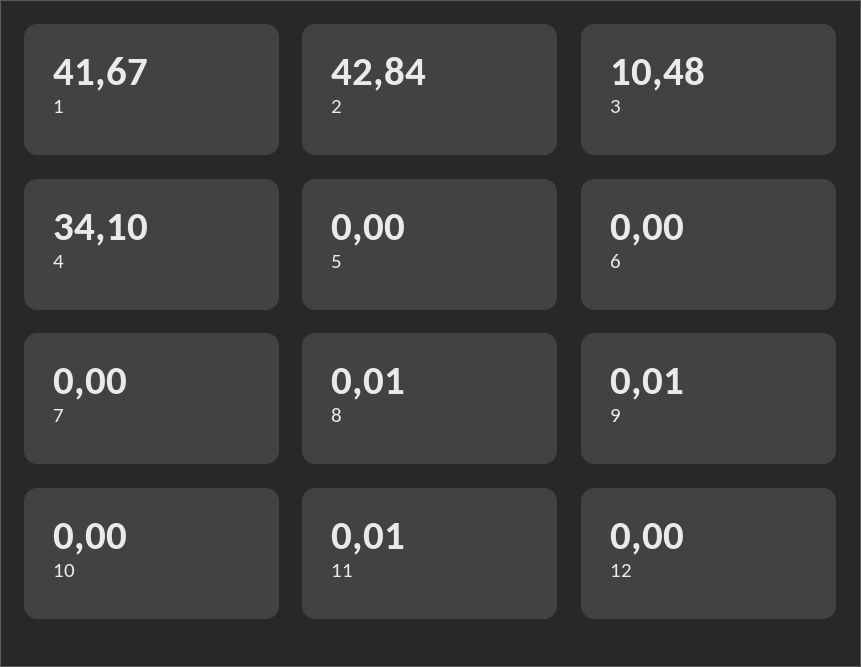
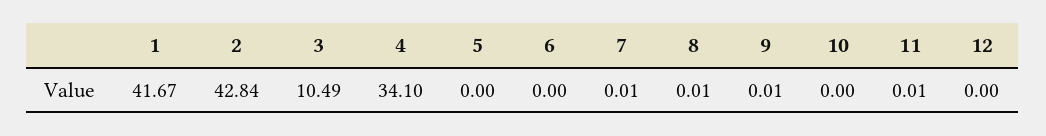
  {
    "1": 41.67,
    "2": 42.84,
-   "3": 10.48,
+   "3": 10.49,
    "4": 34.1,
    "5": 0,
    "6": 0,
-   "7": 0,
+   "7": 0.01,
    "8": 0.01,
    "9": 0.01,
    "10": 0,
    "11": 0.01,
    "12": 0
  }

